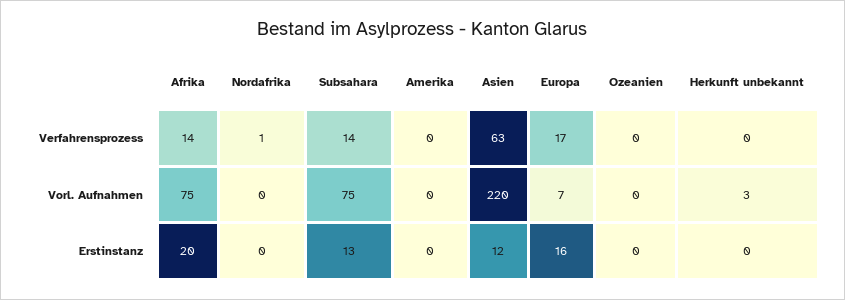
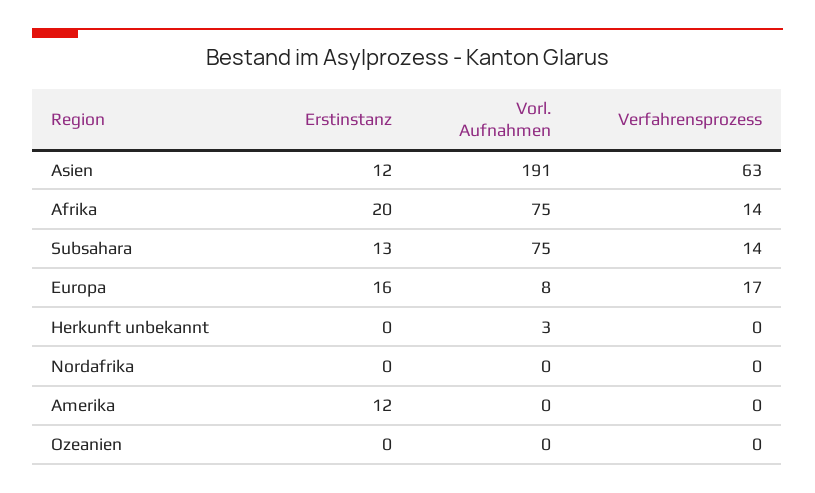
  {
    "Afrika": {
      "Verfahrensprozess": 14,
      "Vorl. Aufnahmen": 75,
      "Erstinstanz": 20
    },
    "Nordafrika": {
-     "Verfahrensprozess": 1,
+     "Verfahrensprozess": 0,
      "Vorl. Aufnahmen": 0,
      "Erstinstanz": 0
    },
    "Subsahara": {
      "Verfahrensprozess": 14,
      "Vorl. Aufnahmen": 75,
      "Erstinstanz": 13
    },
    "Amerika": {
      "Verfahrensprozess": 0,
      "Vorl. Aufnahmen": 0,
-     "Erstinstanz": 0
+     "Erstinstanz": 12
    },
    "Asien": {
      "Verfahrensprozess": 63,
-     "Vorl. Aufnahmen": 220,
+     "Vorl. Aufnahmen": 191,
      "Erstinstanz": 12
    },
    "Europa": {
      "Verfahrensprozess": 17,
-     "Vorl. Aufnahmen": 7,
+     "Vorl. Aufnahmen": 8,
      "Erstinstanz": 16
    },
    "Ozeanien": {
      "Verfahrensprozess": 0,
      "Vorl. Aufnahmen": 0,
      "Erstinstanz": 0
    },
    "Herkunft unbekannt": {
      "Verfahrensprozess": 0,
      "Vorl. Aufnahmen": 3,
      "Erstinstanz": 0
    }
  }

